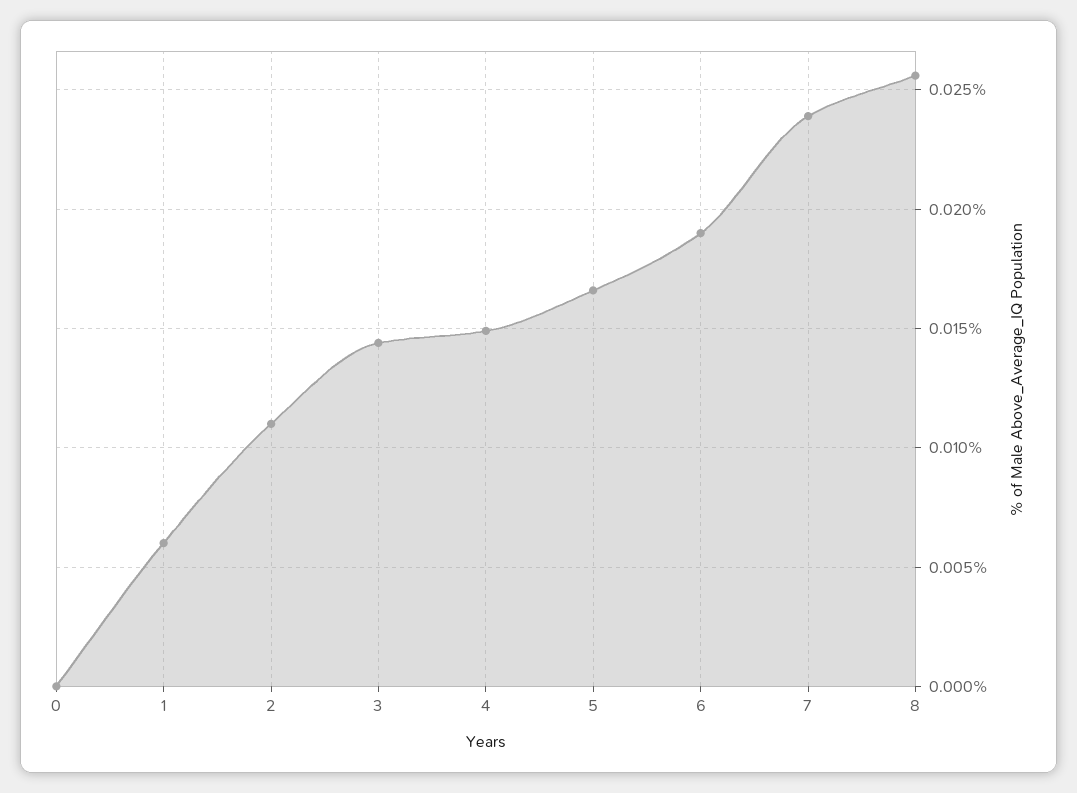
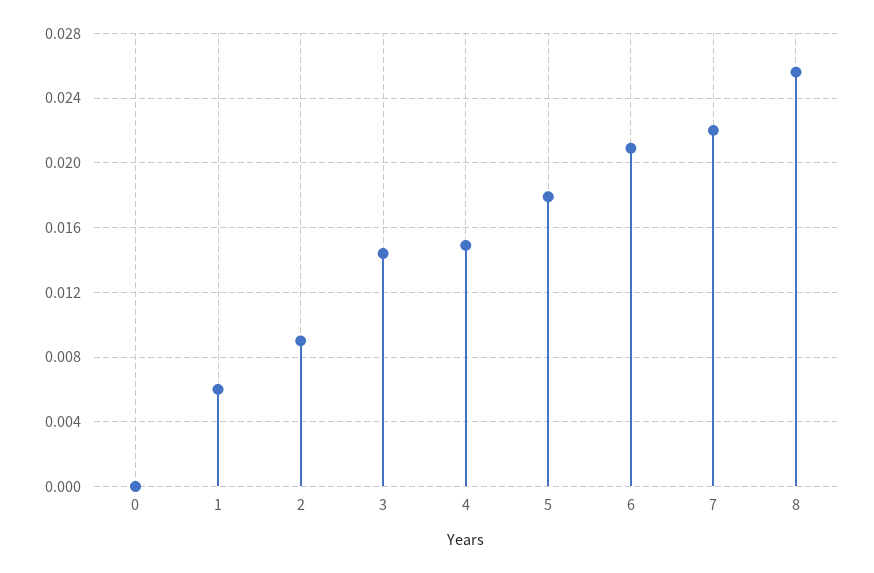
  {
    "0": 0,
    "1": 0.006,
-   "2": 0.011,
+   "2": 0.009,
    "3": 0.0145,
    "4": 0.015,
-   "5": 0.0165,
+   "5": 0.018,
-   "6": 0.019,
+   "6": 0.021,
-   "7": 0.024,
+   "7": 0.022,
    "8": 0.0255
  }

